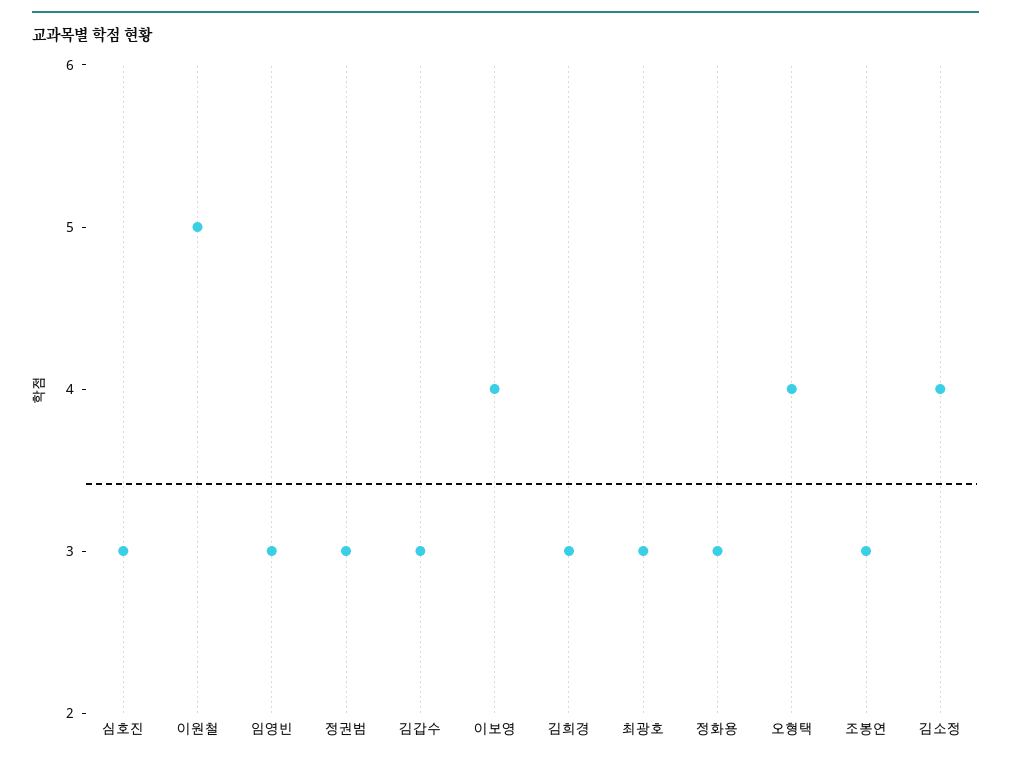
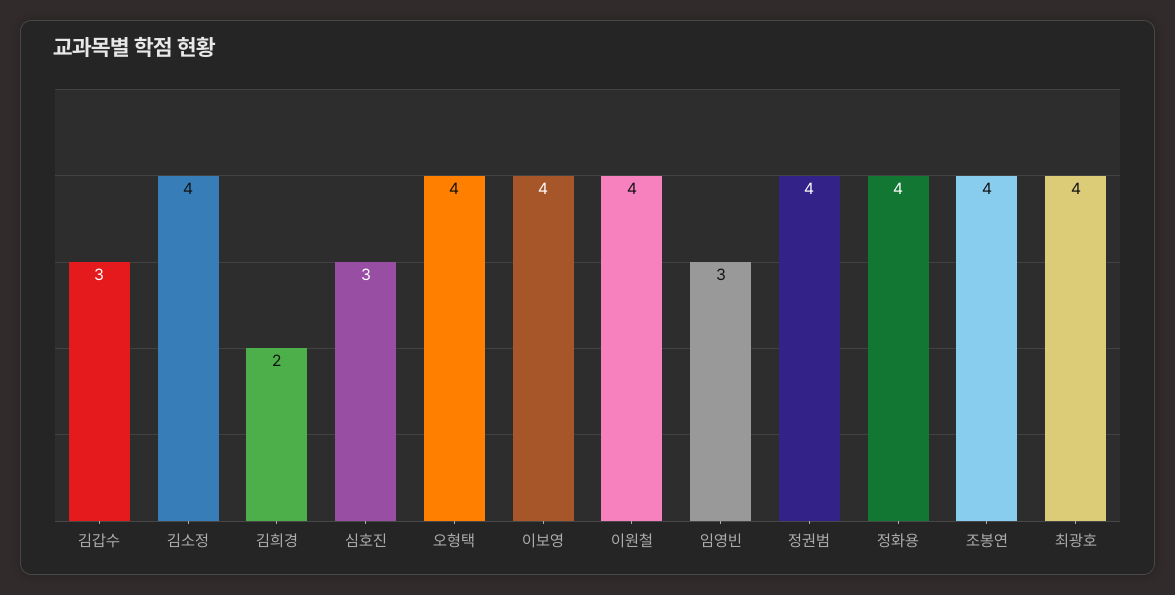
  {
    "심호진": 3,
-   "이원철": 5,
+   "이원철": 4,
    "임영빈": 3,
-   "정권범": 3,
+   "정권범": 4,
    "김갑수": 3,
    "이보영": 4,
-   "김희경": 3,
+   "김희경": 2,
-   "최광호": 3,
+   "최광호": 4,
-   "정화용": 3,
+   "정화용": 4,
    "오형택": 4,
-   "조봉연": 3,
+   "조봉연": 4,
    "김소정": 4
  }

